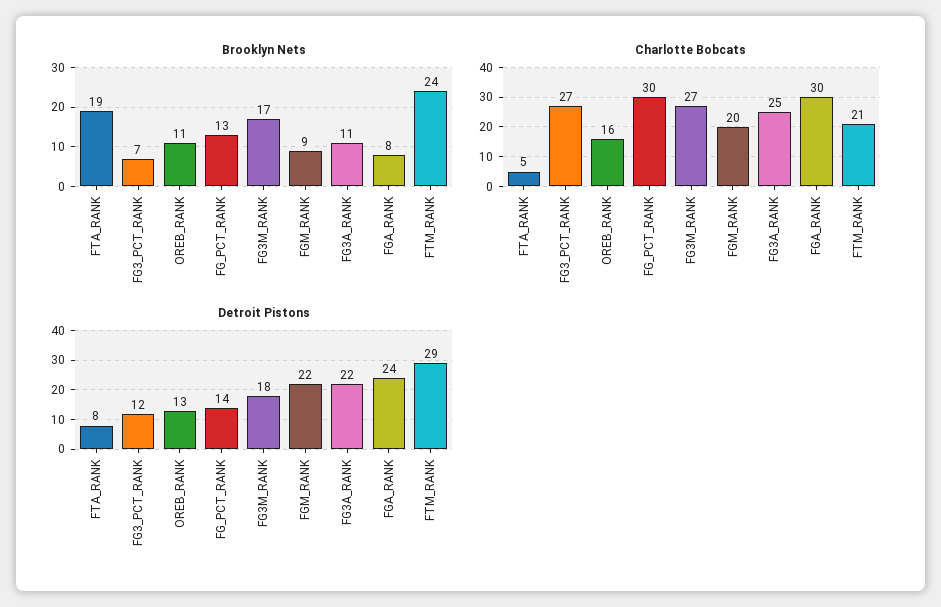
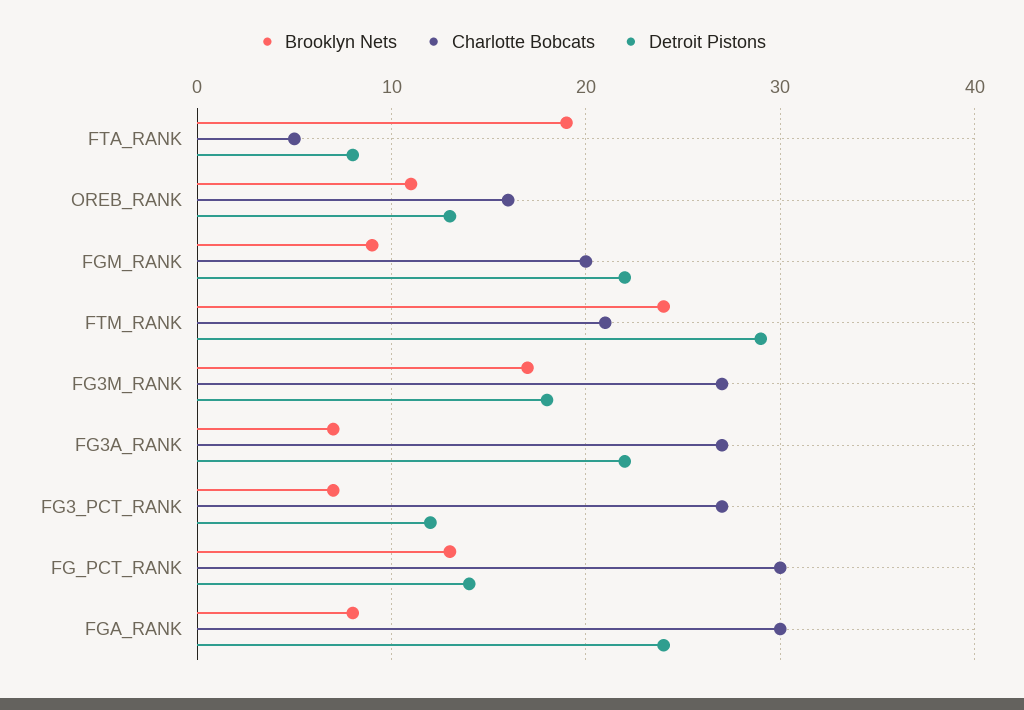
  {
    "Brooklyn Nets": {
      "FTA_RANK": 19,
      "FG3_PCT_RANK": 7,
      "OREB_RANK": 11,
      "FG_PCT_RANK": 13,
      "FG3M_RANK": 17,
      "FGM_RANK": 9,
-     "FG3A_RANK": 11,
+     "FG3A_RANK": 7,
      "FGA_RANK": 8,
      "FTM_RANK": 24
    },
    "Charlotte Bobcats": {
      "FTA_RANK": 5,
      "FG3_PCT_RANK": 27,
      "OREB_RANK": 16,
      "FG_PCT_RANK": 30,
      "FG3M_RANK": 27,
      "FGM_RANK": 20,
-     "FG3A_RANK": 25,
+     "FG3A_RANK": 27,
      "FGA_RANK": 30,
      "FTM_RANK": 21
    },
    "Detroit Pistons": {
      "FTA_RANK": 8,
      "FG3_PCT_RANK": 12,
      "OREB_RANK": 13,
      "FG_PCT_RANK": 14,
      "FG3M_RANK": 18,
      "FGM_RANK": 22,
      "FG3A_RANK": 22,
      "FGA_RANK": 24,
      "FTM_RANK": 29
    }
  }

